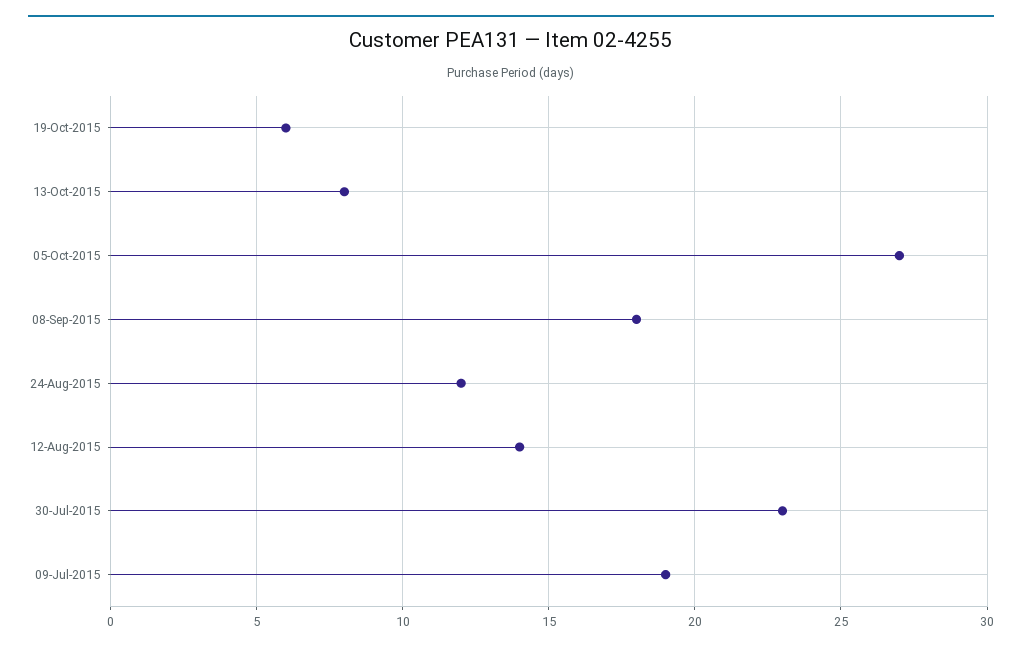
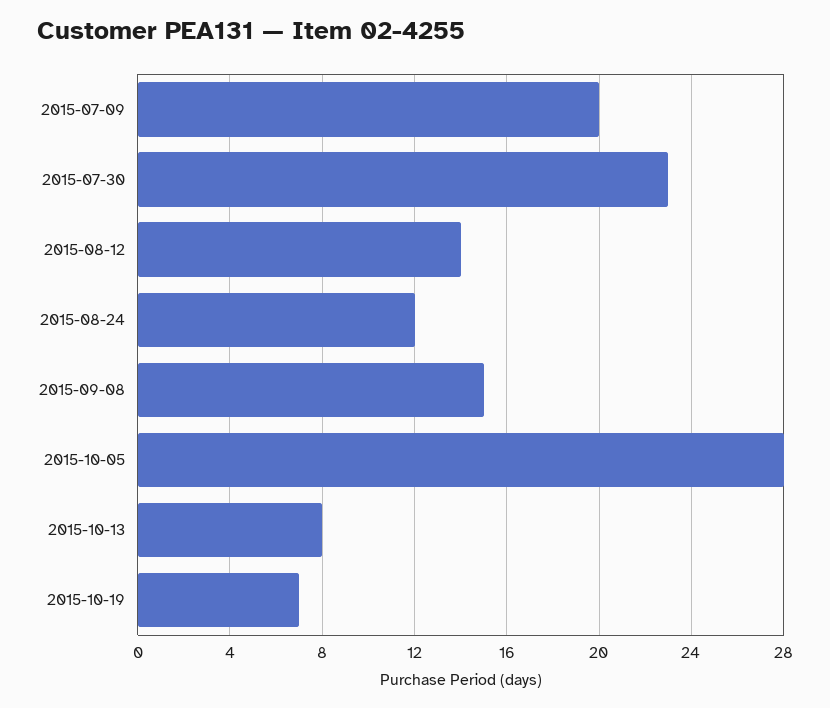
  {
-   "19-Oct-2015": 6,
+   "19-Oct-2015": 7,
    "13-Oct-2015": 8,
-   "05-Oct-2015": 27,
+   "05-Oct-2015": 28,
-   "08-Sep-2015": 18,
+   "08-Sep-2015": 15,
    "24-Aug-2015": 12,
    "12-Aug-2015": 14,
    "30-Jul-2015": 23,
-   "09-Jul-2015": 19
+   "09-Jul-2015": 20
  }

